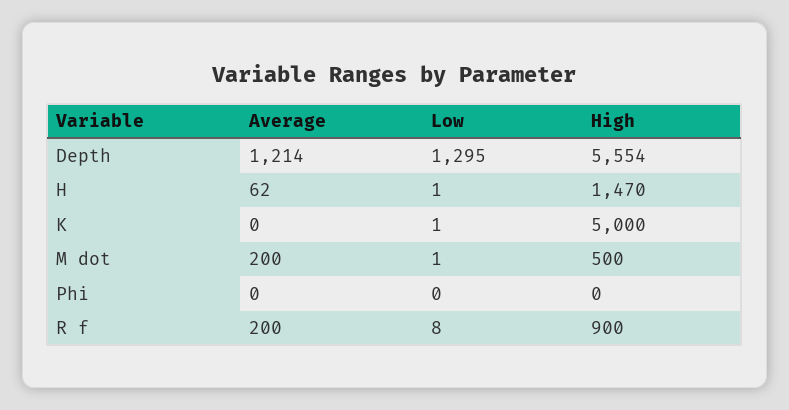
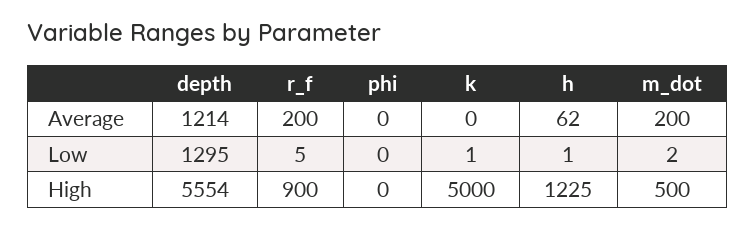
  {
    "Average": {
      "Depth": 1214,
      "H": 62,
      "K": 0,
      "M dot": 200,
      "Phi": 0,
      "R f": 200
    },
    "Low": {
      "Depth": 1295,
      "H": 1,
      "K": 1,
-     "M dot": 1,
+     "M dot": 2,
      "Phi": 0,
-     "R f": 8
+     "R f": 5
    },
    "High": {
      "Depth": 5554,
-     "H": 1470,
+     "H": 1225,
      "K": 5000,
      "M dot": 500,
      "Phi": 0,
      "R f": 900
    }
  }

